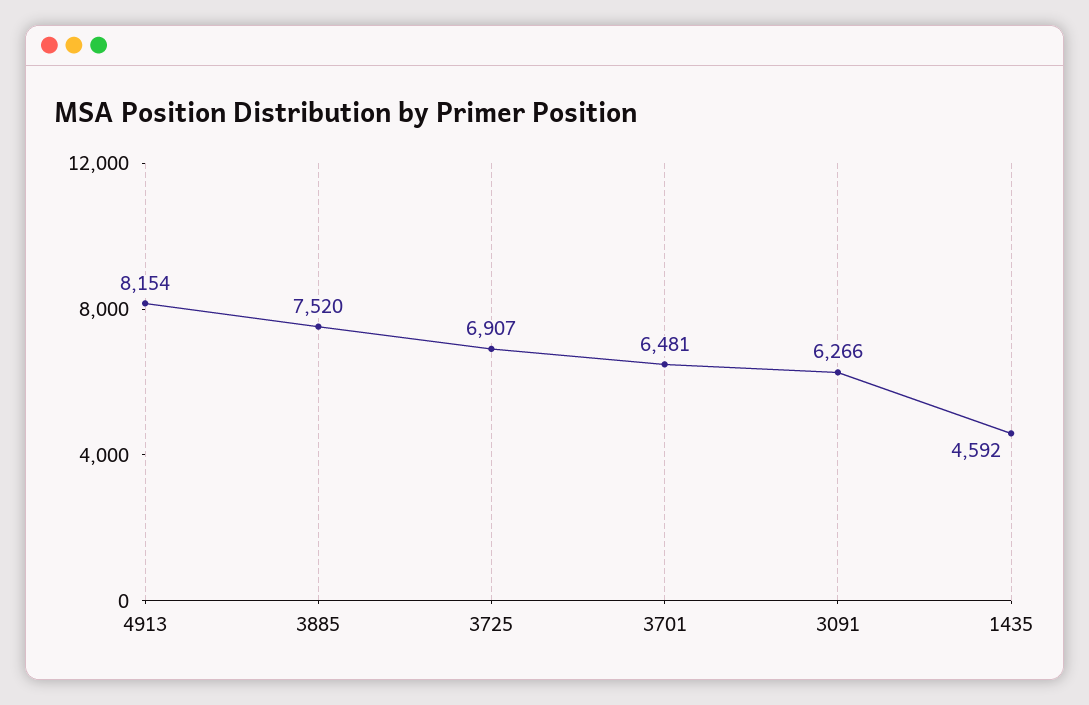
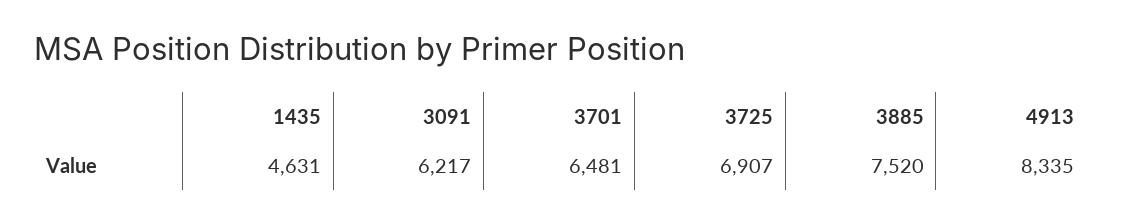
  {
-   "4913": 8154,
+   "4913": 8335,
    "3885": 7520,
    "3725": 6907,
    "3701": 6481,
-   "3091": 6266,
+   "3091": 6217,
-   "1435": 4592
+   "1435": 4631
  }

